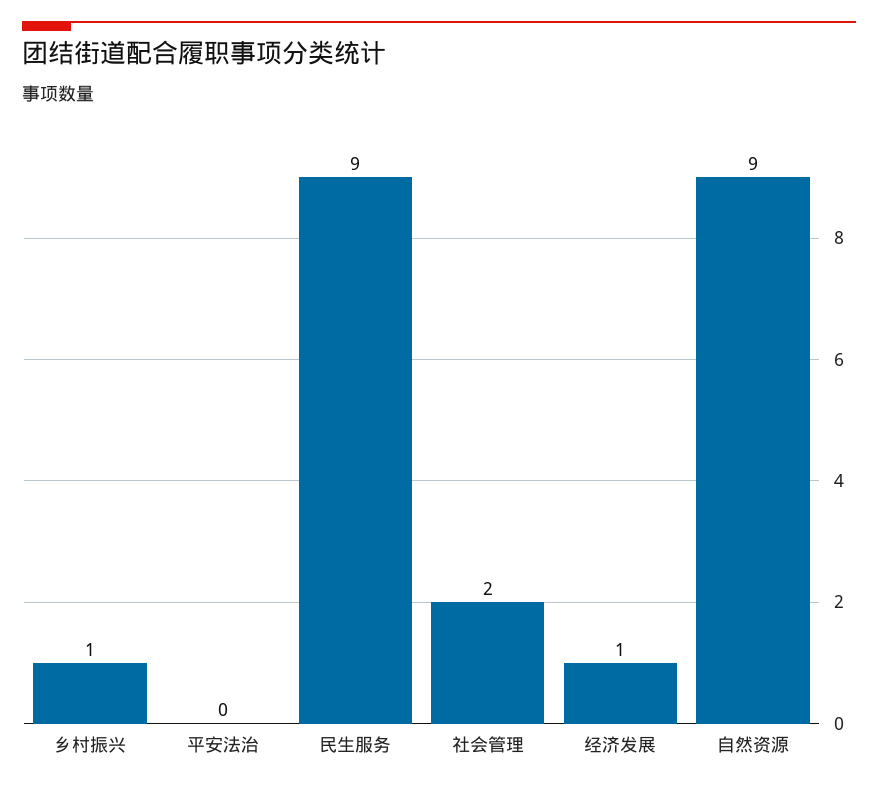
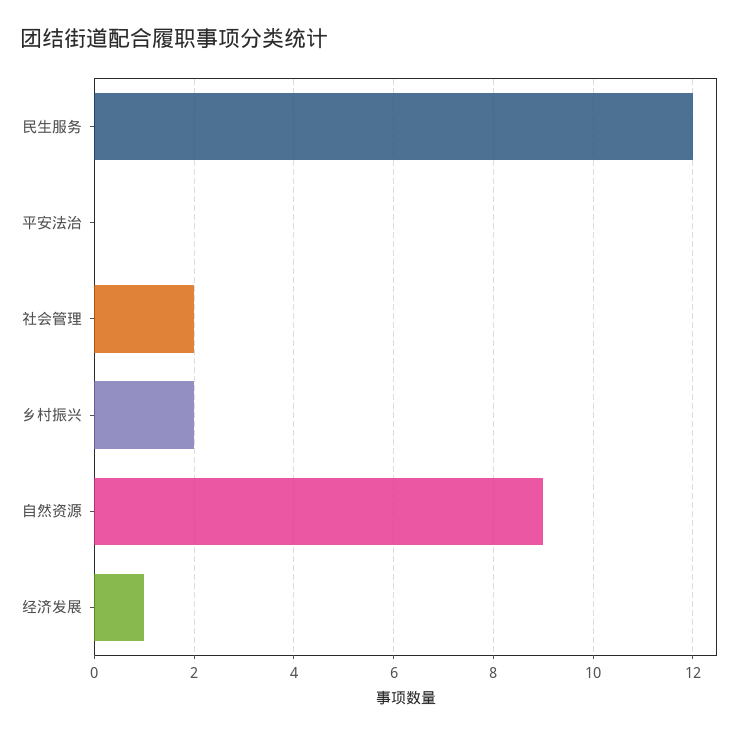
  {
-   "乡村振兴": 1,
+   "乡村振兴": 2,
    "平安法治": 0,
-   "民生服务": 9,
+   "民生服务": 12,
    "社会管理": 2,
    "经济发展": 1,
    "自然资源": 9
  }

